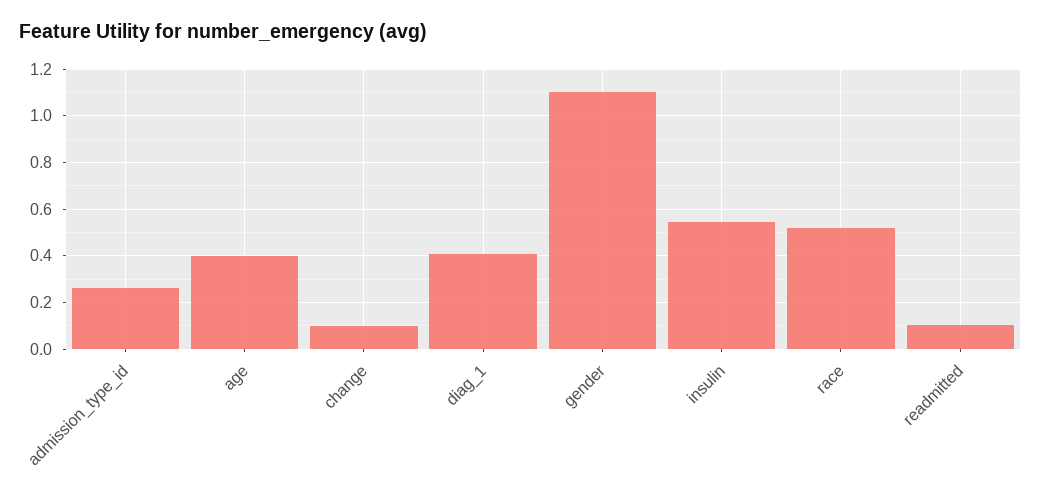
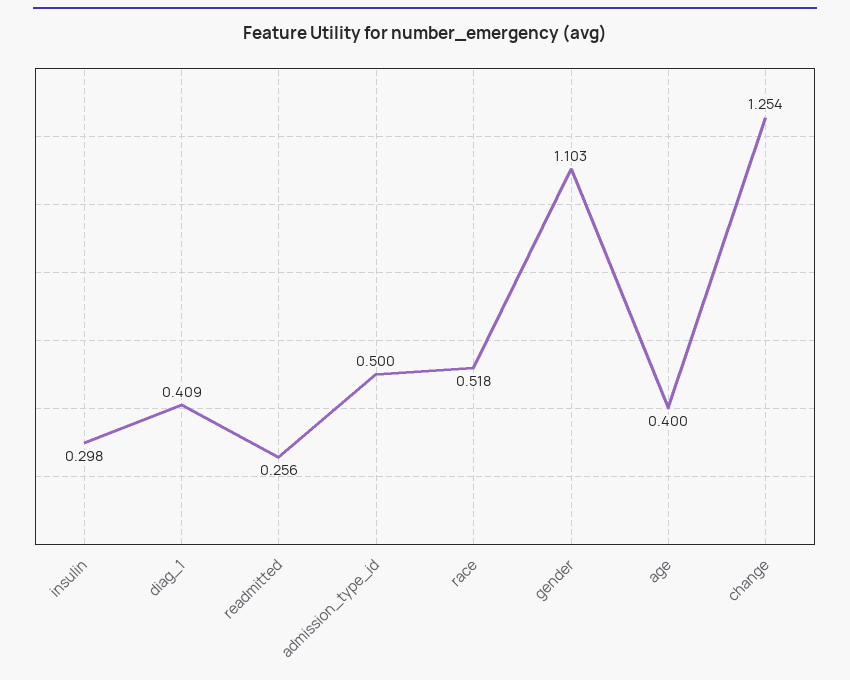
  {
-   "admission_type_id": 0.25,
+   "admission_type_id": 0.5,
    "age": 0.4,
-   "change": 0.1,
+   "change": 1.254,
    "diag_1": 0.409,
    "gender": 1.103,
-   "insulin": 0.55,
+   "insulin": 0.298,
    "race": 0.518,
-   "readmitted": 0.1
+   "readmitted": 0.256
  }

